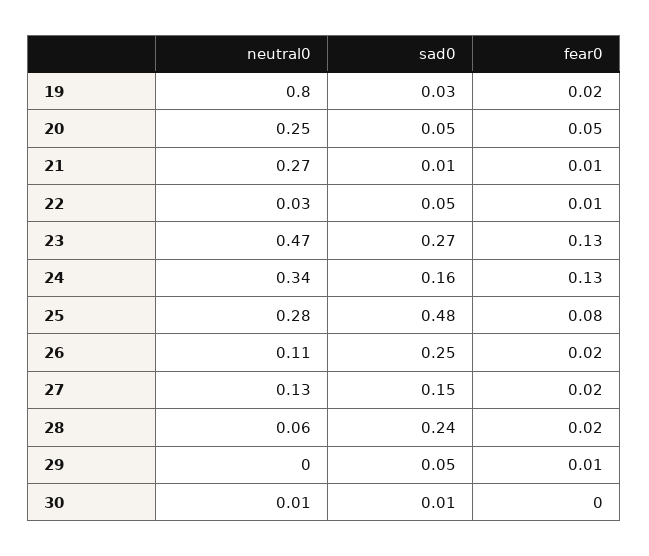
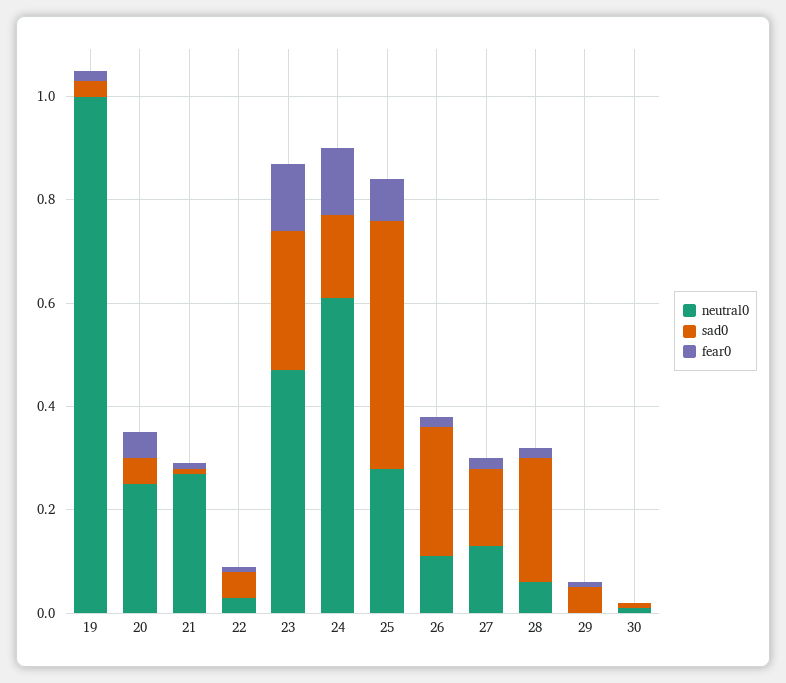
  {
    "neutral0": {
-     "19": 0.8,
+     "19": 1,
      "20": 0.25,
      "21": 0.27,
      "22": 0.03,
      "23": 0.47,
-     "24": 0.34,
+     "24": 0.6,
      "25": 0.28,
      "26": 0.11,
      "27": 0.13,
      "28": 0.06,
      "29": 0,
      "30": 0.01
    },
    "sad0": {
      "19": 0.03,
      "20": 0.05,
      "21": 0.01,
      "22": 0.05,
      "23": 0.27,
      "24": 0.16,
      "25": 0.48,
      "26": 0.25,
      "27": 0.15,
      "28": 0.24,
      "29": 0.05,
      "30": 0.01
    },
    "fear0": {
      "19": 0.02,
      "20": 0.05,
      "21": 0.01,
      "22": 0.01,
      "23": 0.13,
      "24": 0.13,
      "25": 0.08,
      "26": 0.02,
      "27": 0.02,
      "28": 0.02,
      "29": 0.01,
      "30": 0
    }
  }

